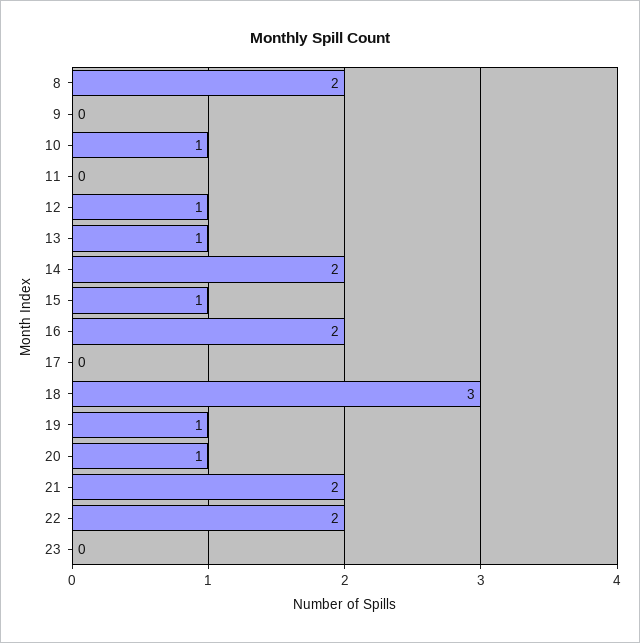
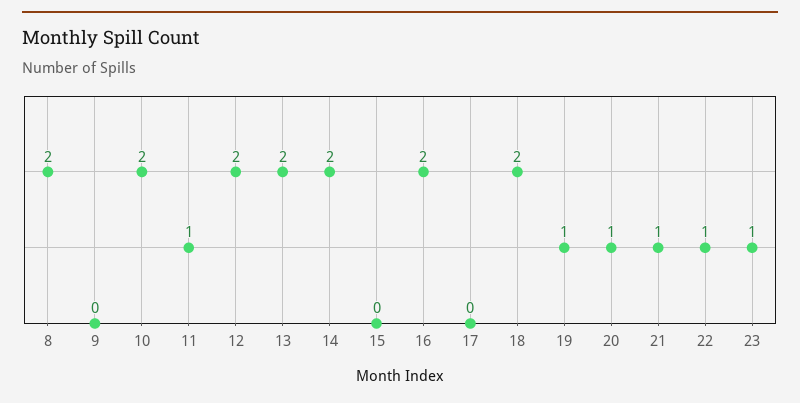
  {
    "8": 2,
    "9": 0,
-   "10": 1,
+   "10": 2,
-   "11": 0,
+   "11": 1,
-   "12": 1,
+   "12": 2,
-   "13": 1,
+   "13": 2,
    "14": 2,
-   "15": 1,
+   "15": 0,
    "16": 2,
    "17": 0,
-   "18": 3,
+   "18": 2,
    "19": 1,
    "20": 1,
-   "21": 2,
+   "21": 1,
-   "22": 2,
+   "22": 1,
-   "23": 0
+   "23": 1
  }

